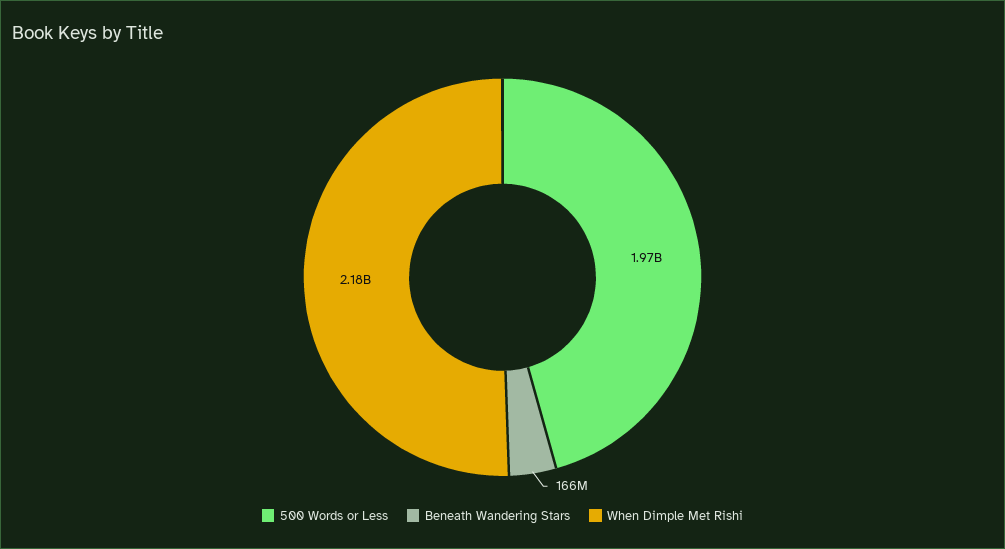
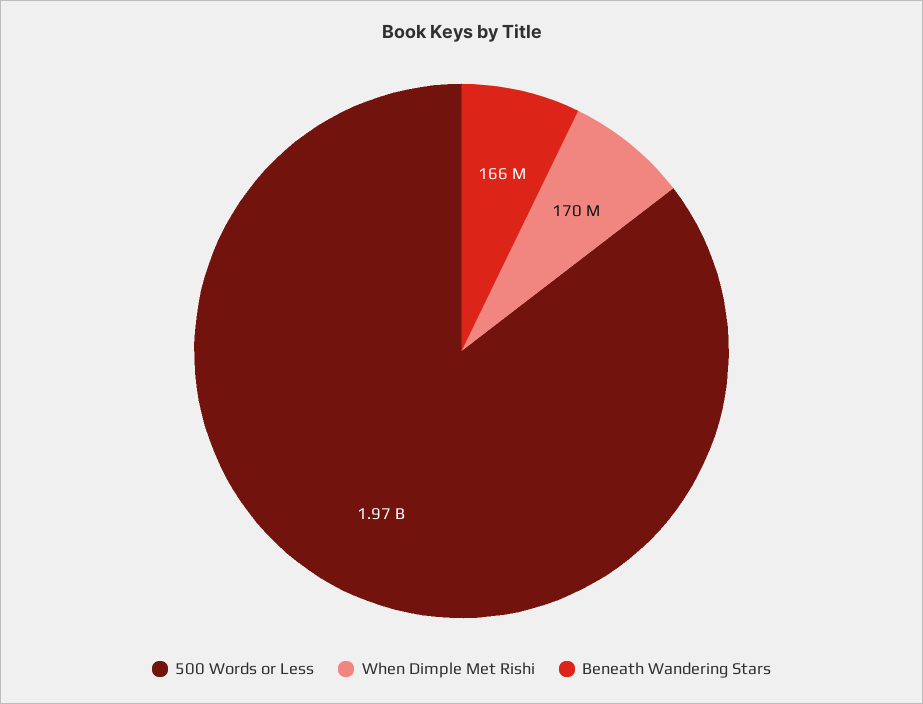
  {
    "500 Words or Less": 1970000000,
    "Beneath Wandering Stars": 166000000,
-   "When Dimple Met Rishi": 2180000000
+   "When Dimple Met Rishi": 170000000
  }

